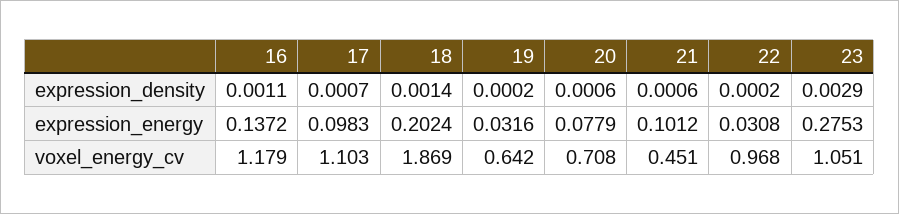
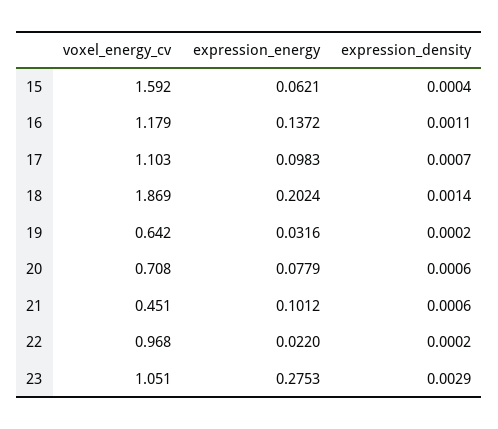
  {
    "16": {
      "expression_density": 0.0011,
      "expression_energy": 0.1372,
      "voxel_energy_cv": 1.179
    },
    "17": {
      "expression_density": 0.0007,
      "expression_energy": 0.0983,
      "voxel_energy_cv": 1.103
    },
    "18": {
      "expression_density": 0.0014,
      "expression_energy": 0.2024,
      "voxel_energy_cv": 1.869
    },
    "19": {
      "expression_density": 0.0002,
      "expression_energy": 0.0316,
      "voxel_energy_cv": 0.642
    },
    "20": {
      "expression_density": 0.0006,
      "expression_energy": 0.0779,
      "voxel_energy_cv": 0.708
    },
    "21": {
      "expression_density": 0.0006,
      "expression_energy": 0.1012,
      "voxel_energy_cv": 0.451
    },
    "22": {
      "expression_density": 0.0002,
-     "expression_energy": 0.0308,
+     "expression_energy": 0.022,
      "voxel_energy_cv": 0.968
    },
    "23": {
      "expression_density": 0.0029,
      "expression_energy": 0.2753,
      "voxel_energy_cv": 1.051
-   }
+   },
+   "15": {
+     "voxel_energy_cv": 1.592,
+     "expression_energy": 0.0621,
+     "expression_density": 0.0004
+   }
  }

